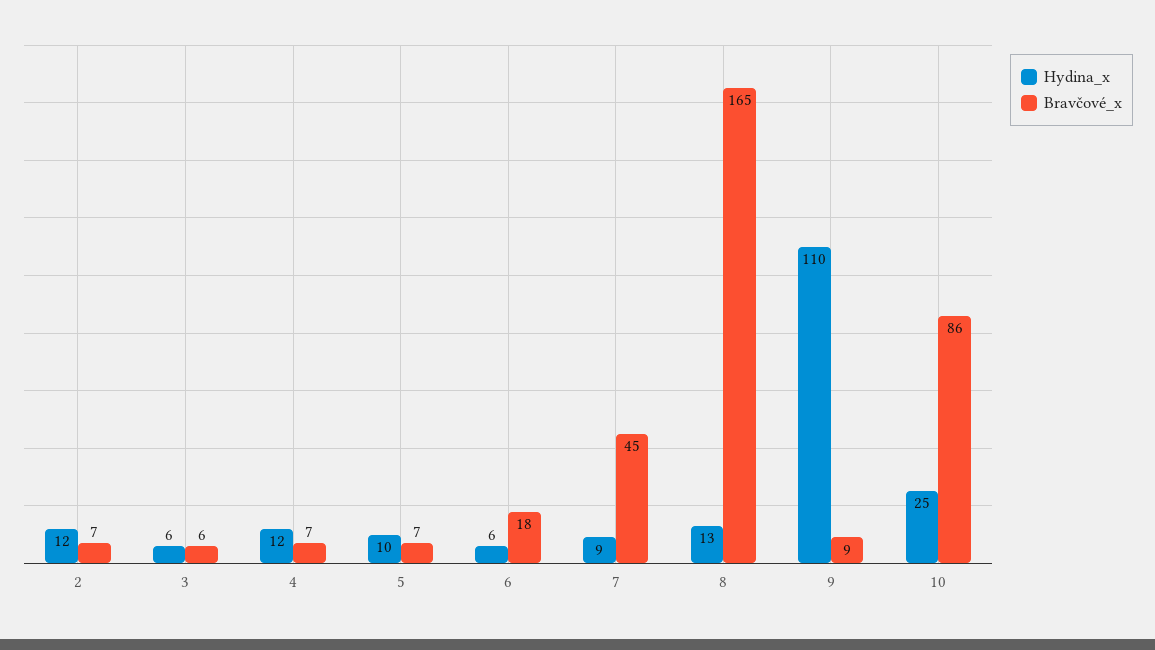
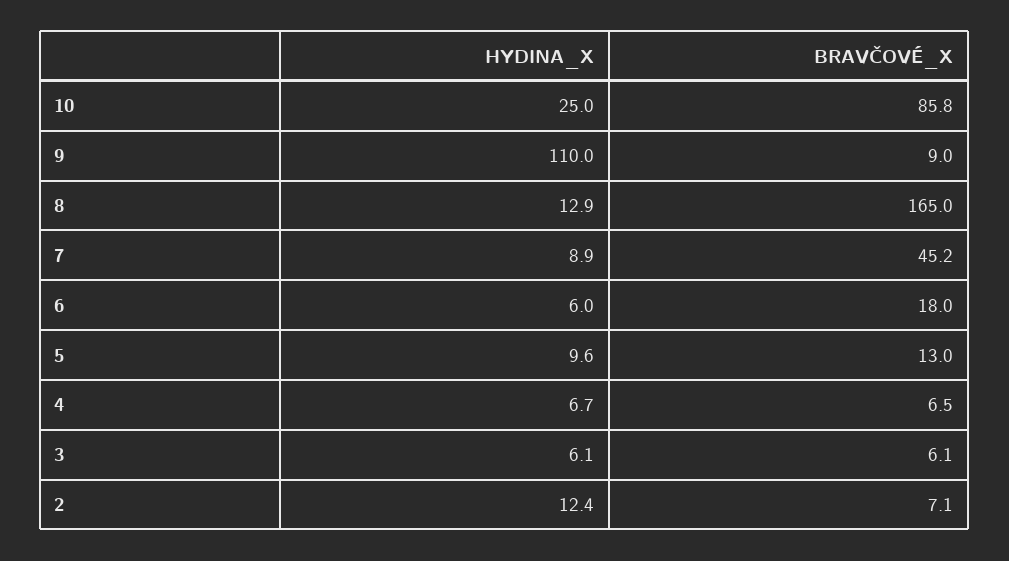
  {
    "Hydina_x": {
      "2": 12.4,
      "3": 6.1,
-     "4": 12,
+     "4": 6.7,
      "5": 9.6,
      "6": 6,
      "7": 8.9,
      "8": 12.9,
      "9": 110,
      "10": 25
    },
    "Bravčové_x": {
      "2": 7.1,
      "3": 6.1,
      "4": 6.5,
-     "5": 7,
+     "5": 13,
      "6": 18,
      "7": 45.2,
      "8": 165,
      "9": 9,
      "10": 85.8
    }
  }

